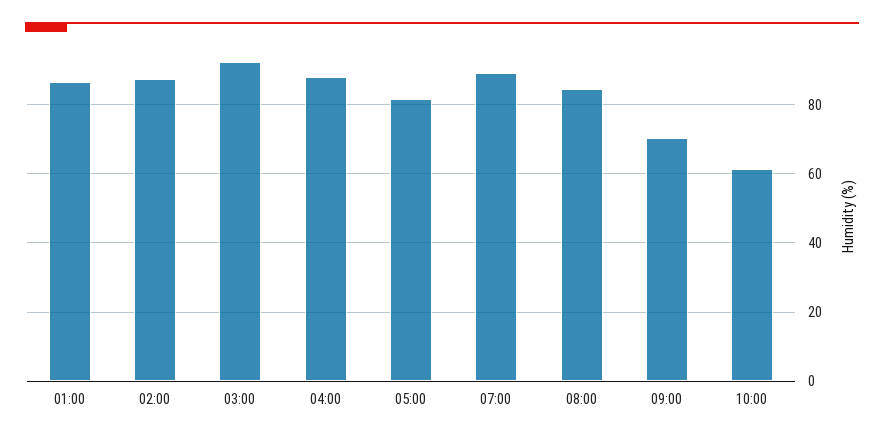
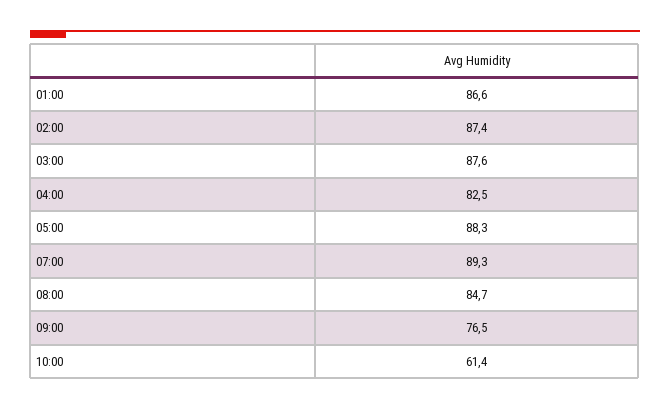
  {
    "01:00": 86.6,
    "02:00": 87.4,
-   "03:00": 92,
+   "03:00": 87.6,
-   "04:00": 88,
+   "04:00": 82.5,
-   "05:00": 82,
+   "05:00": 88.3,
    "07:00": 89.3,
    "08:00": 84.7,
-   "09:00": 70,
+   "09:00": 76.5,
    "10:00": 61.4
  }

